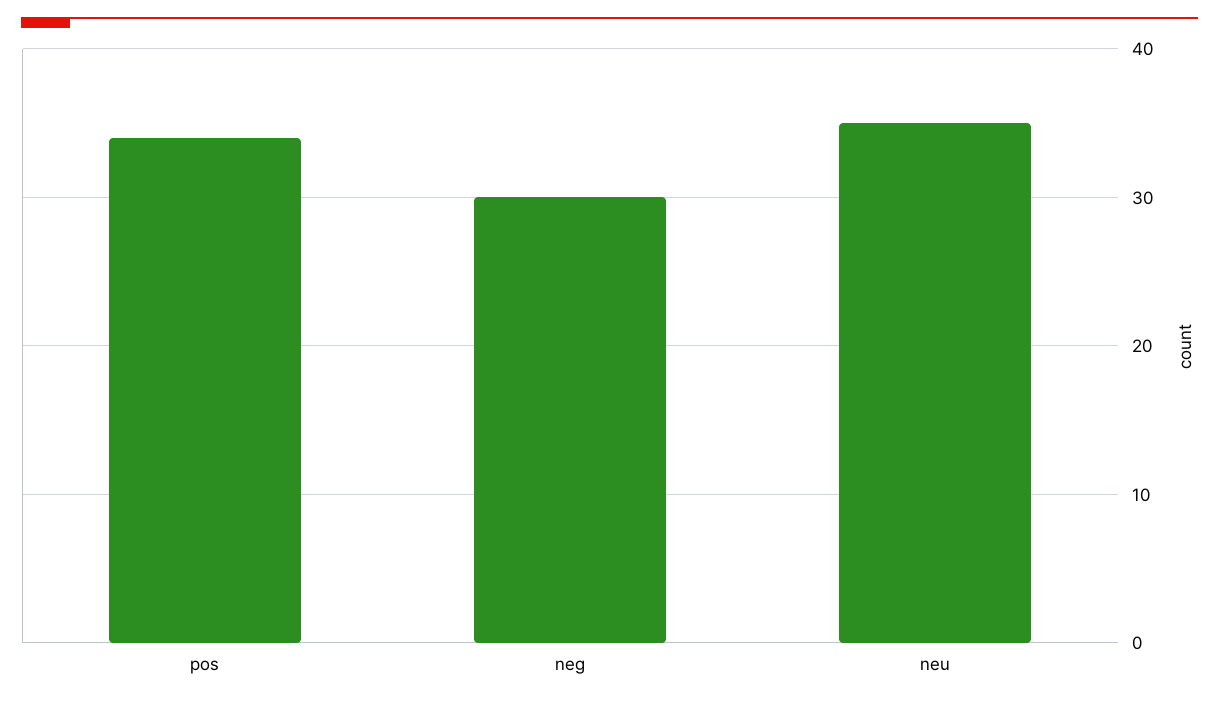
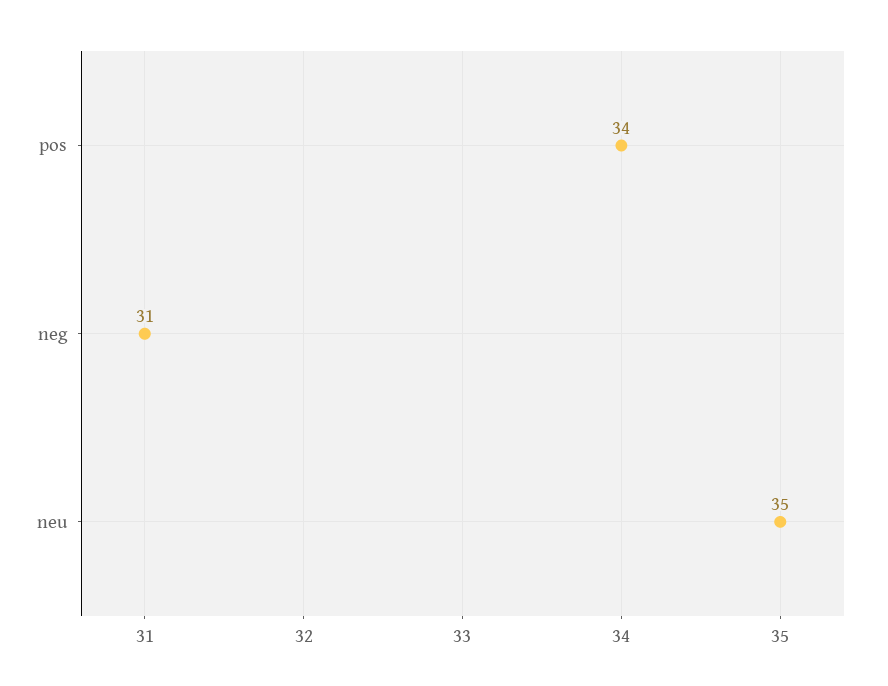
  {
    "pos": 34,
-   "neg": 30,
+   "neg": 31,
    "neu": 35
  }

